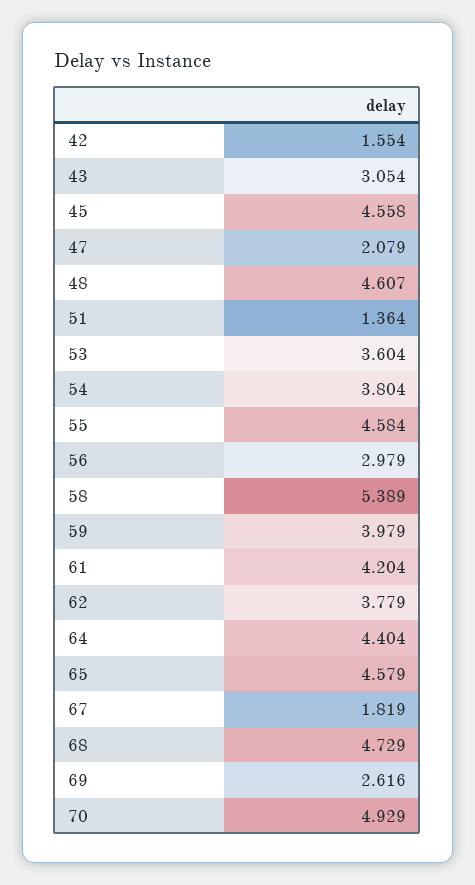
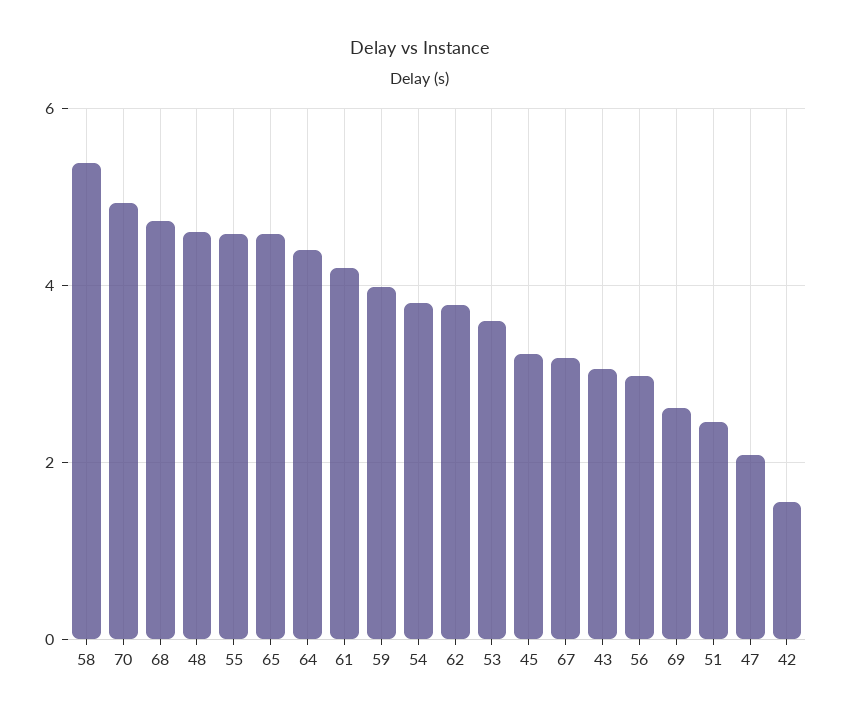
  {
    "42": 1.554,
    "43": 3.054,
-   "45": 4.558,
+   "45": 3.2,
    "47": 2.079,
    "48": 4.607,
-   "51": 1.364,
+   "51": 2.4,
    "53": 3.604,
    "54": 3.804,
    "55": 4.584,
    "56": 2.979,
    "58": 5.389,
    "59": 3.979,
    "61": 4.204,
    "62": 3.779,
    "64": 4.404,
    "65": 4.579,
-   "67": 1.819,
+   "67": 3.2,
    "68": 4.729,
    "69": 2.616,
    "70": 4.929
  }

